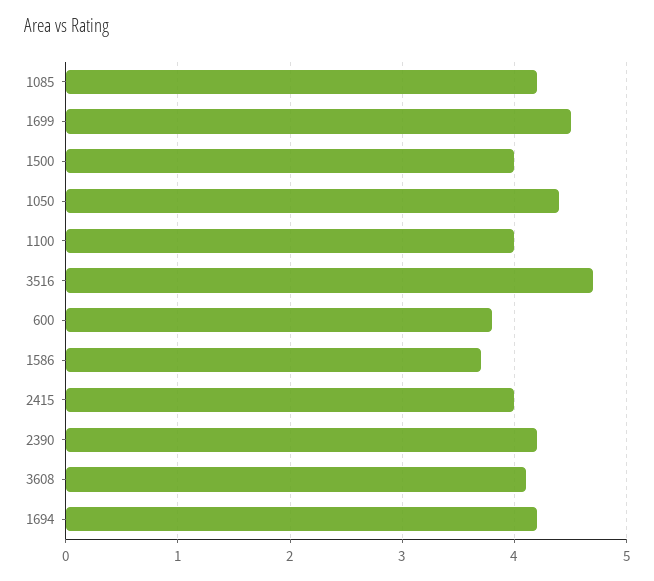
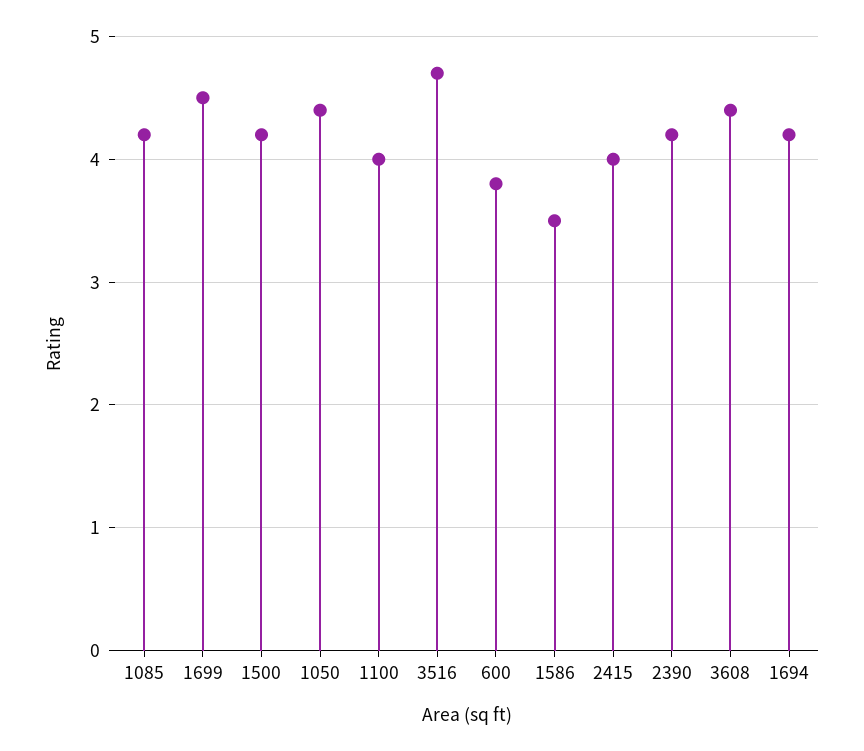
  {
    "1085": 4.2,
    "1699": 4.5,
-   "1500": 4,
+   "1500": 4.2,
    "1050": 4.4,
    "1100": 4,
    "3516": 4.7,
    "600": 3.8,
-   "1586": 3.7,
+   "1586": 3.5,
    "2415": 4,
    "2390": 4.2,
-   "3608": 4.1,
+   "3608": 4.4,
    "1694": 4.2
  }

